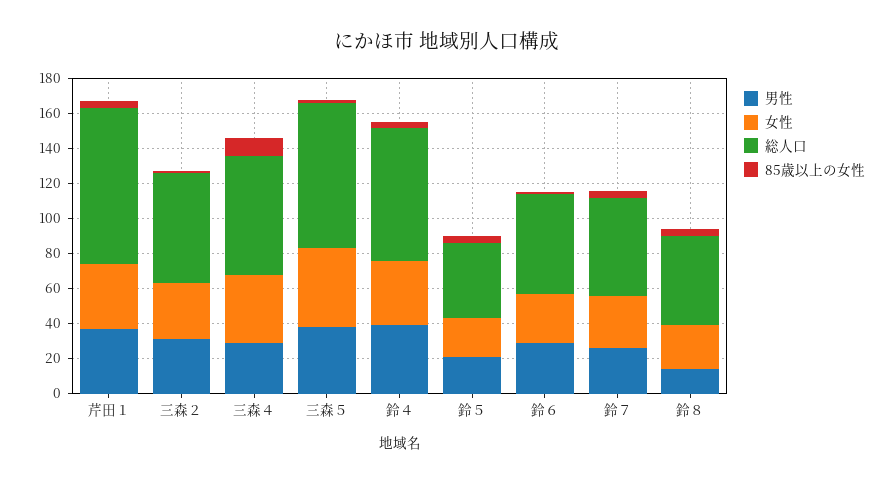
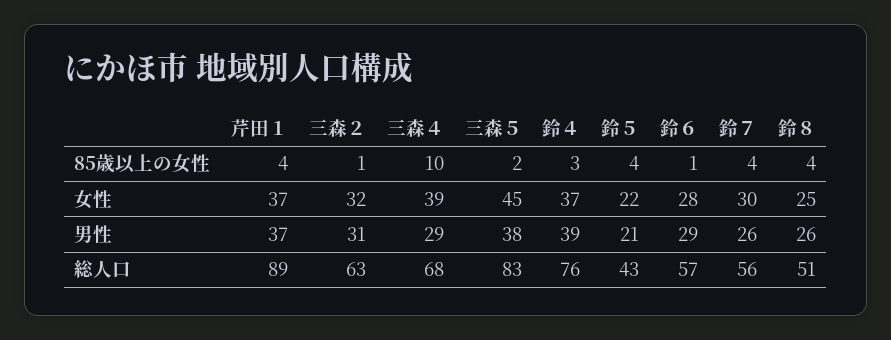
  {
    "男性": {
      "芹田１": 37,
      "三森２": 31,
      "三森４": 29,
      "三森５": 38,
      "鈴４": 39,
      "鈴５": 21,
      "鈴６": 29,
      "鈴７": 26,
-     "鈴８": 15
+     "鈴８": 26
    },
    "女性": {
      "芹田１": 37,
      "三森２": 32,
      "三森４": 39,
      "三森５": 45,
      "鈴４": 37,
      "鈴５": 22,
      "鈴６": 28,
      "鈴７": 30,
      "鈴８": 25
    },
    "総人口": {
      "芹田１": 89,
      "三森２": 63,
      "三森４": 68,
      "三森５": 83,
      "鈴４": 76,
      "鈴５": 43,
      "鈴６": 57,
      "鈴７": 56,
      "鈴８": 51
    },
    "85歳以上の女性": {
      "芹田１": 4,
      "三森２": 1,
      "三森４": 10,
      "三森５": 2,
      "鈴４": 3,
      "鈴５": 4,
      "鈴６": 1,
      "鈴７": 4,
      "鈴８": 4
    }
  }

